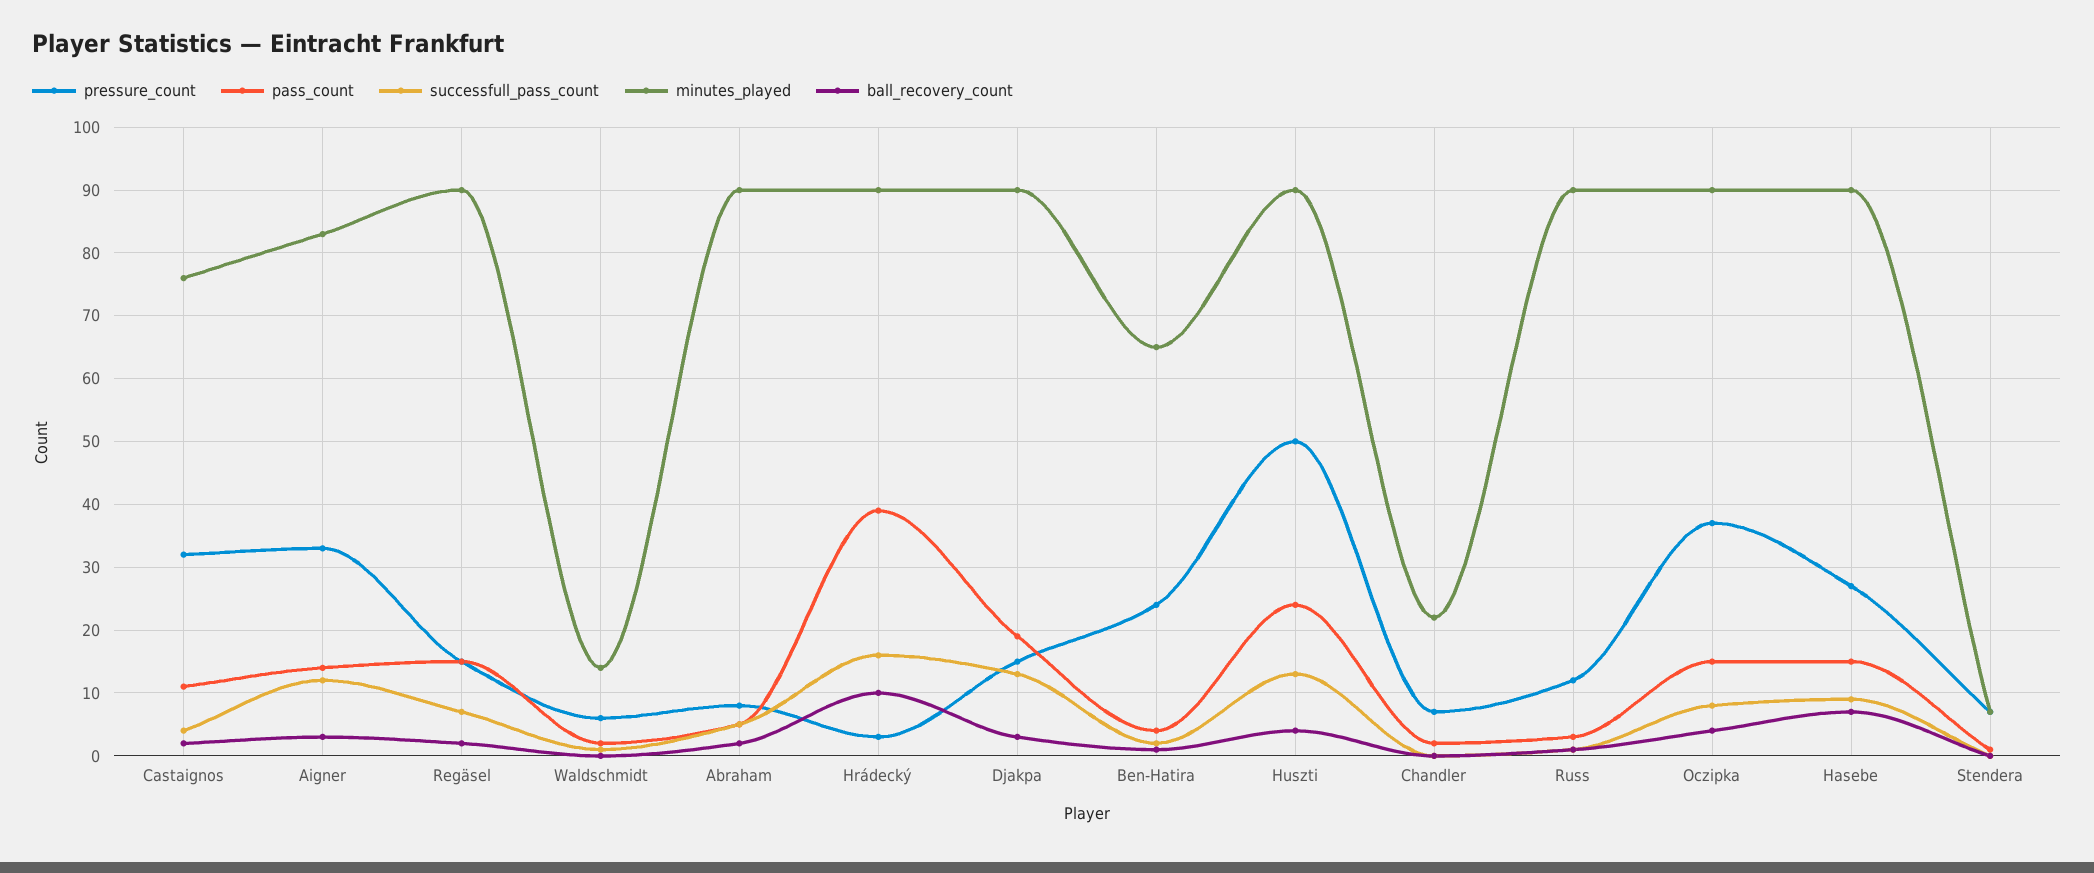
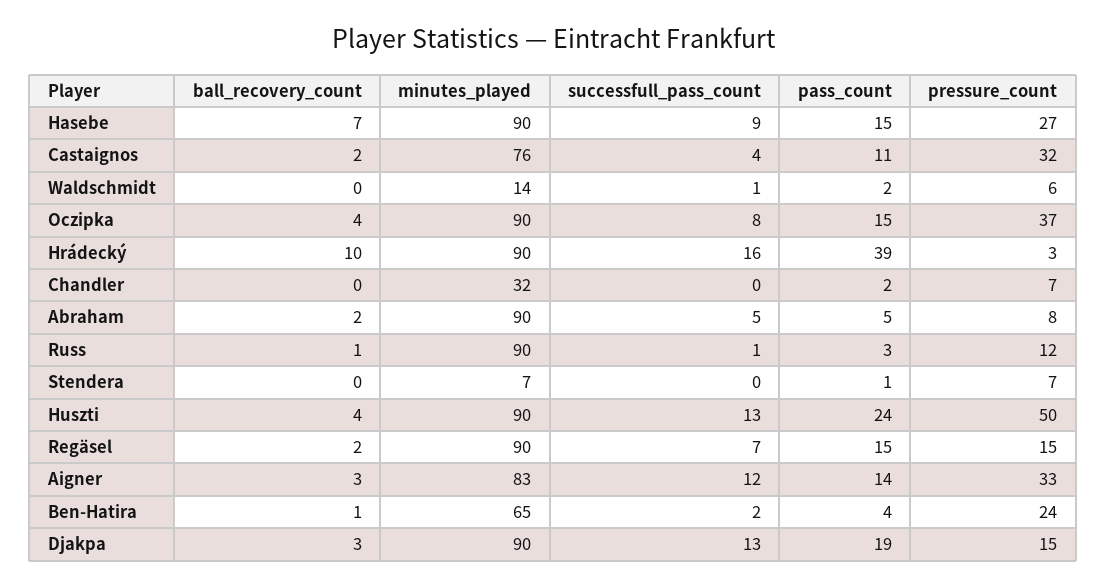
  {
    "pressure_count": {
      "Castaignos": 32,
      "Aigner": 33,
      "Regäsel": 15,
      "Waldschmidt": 6,
      "Abraham": 8,
      "Hrádecký": 3,
      "Djakpa": 15,
      "Ben-Hatira": 24,
      "Huszti": 50,
      "Chandler": 7,
      "Russ": 12,
      "Oczipka": 37,
      "Hasebe": 27,
      "Stendera": 7
    },
    "pass_count": {
      "Castaignos": 11,
      "Aigner": 14,
      "Regäsel": 15,
      "Waldschmidt": 2,
      "Abraham": 5,
      "Hrádecký": 39,
      "Djakpa": 19,
      "Ben-Hatira": 4,
      "Huszti": 24,
      "Chandler": 2,
      "Russ": 3,
      "Oczipka": 15,
      "Hasebe": 15,
      "Stendera": 1
    },
    "successfull_pass_count": {
      "Castaignos": 4,
      "Aigner": 12,
      "Regäsel": 7,
      "Waldschmidt": 1,
      "Abraham": 5,
      "Hrádecký": 16,
      "Djakpa": 13,
      "Ben-Hatira": 2,
      "Huszti": 13,
      "Chandler": 0,
      "Russ": 1,
      "Oczipka": 8,
      "Hasebe": 9,
      "Stendera": 0
    },
    "minutes_played": {
      "Castaignos": 76,
      "Aigner": 83,
      "Regäsel": 90,
      "Waldschmidt": 14,
      "Abraham": 90,
      "Hrádecký": 90,
      "Djakpa": 90,
      "Ben-Hatira": 65,
      "Huszti": 90,
-     "Chandler": 22,
+     "Chandler": 32,
      "Russ": 90,
      "Oczipka": 90,
      "Hasebe": 90,
      "Stendera": 7
    },
    "ball_recovery_count": {
      "Castaignos": 2,
      "Aigner": 3,
      "Regäsel": 2,
      "Waldschmidt": 0,
      "Abraham": 2,
      "Hrádecký": 10,
      "Djakpa": 3,
      "Ben-Hatira": 1,
      "Huszti": 4,
      "Chandler": 0,
      "Russ": 1,
      "Oczipka": 4,
      "Hasebe": 7,
      "Stendera": 0
    }
  }

